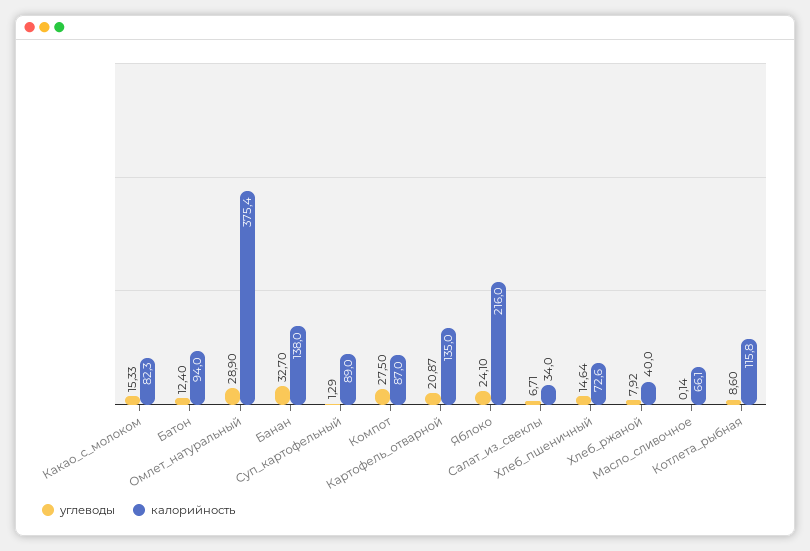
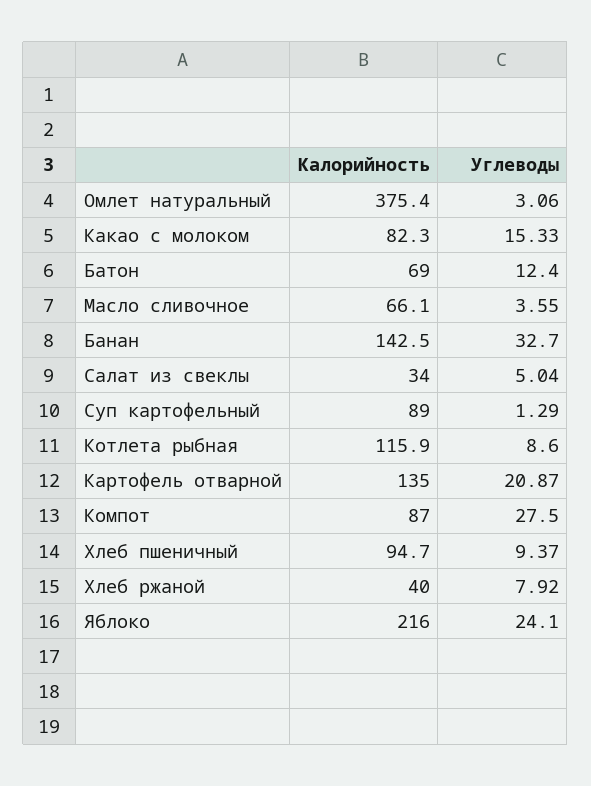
  {
    "углеводы": {
      "Какао_с_молоком": 15.33,
      "Батон": 12.4,
-     "Омлет_натуральный": 28.9,
+     "Омлет_натуральный": 3.06,
      "Банан": 32.7,
      "Суп_картофельный": 1.29,
      "Компот": 27.5,
      "Картофель_отварной": 20.87,
      "Яблоко": 24.1,
-     "Салат_из_свеклы": 6.71,
+     "Салат_из_свеклы": 5.04,
-     "Хлеб_пшеничный": 14.64,
+     "Хлеб_пшеничный": 9.37,
      "Хлеб_ржаной": 7.92,
-     "Масло_сливочное": 0.14,
+     "Масло_сливочное": 3.55,
      "Котлета_рыбная": 8.6
    },
    "калорийность": {
      "Какао_с_молоком": 82.3,
-     "Батон": 94,
+     "Батон": 69,
      "Омлет_натуральный": 375.4,
-     "Банан": 138,
+     "Банан": 142.5,
      "Суп_картофельный": 89,
      "Компот": 87,
      "Картофель_отварной": 135,
      "Яблоко": 216,
      "Салат_из_свеклы": 34,
-     "Хлеб_пшеничный": 72.6,
+     "Хлеб_пшеничный": 94.7,
      "Хлеб_ржаной": 40,
      "Масло_сливочное": 66.1,
-     "Котлета_рыбная": 115.8
+     "Котлета_рыбная": 115.9
    }
  }

